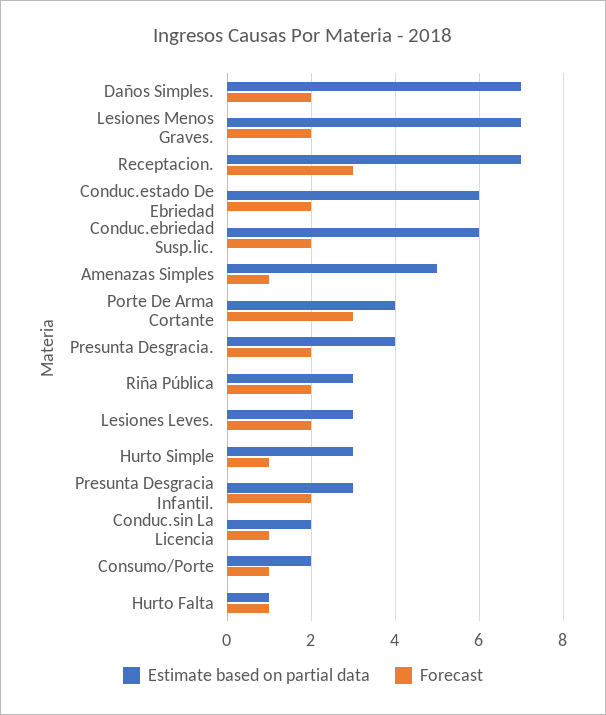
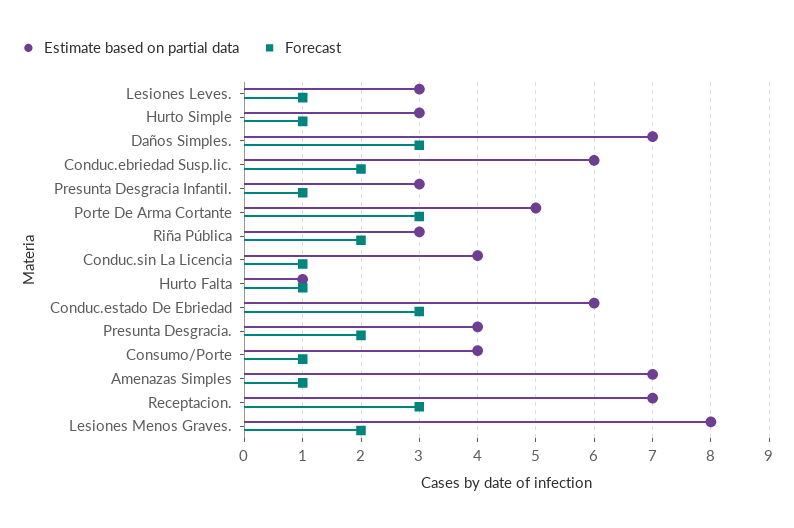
  {
    "Estimate based on partial data": {
      "Daños Simples.": 7,
-     "Lesiones Menos Graves.": 7,
+     "Lesiones Menos Graves.": 8,
      "Receptacion.": 7,
      "Conduc.estado De Ebriedad": 6,
      "Conduc.ebriedad Susp.lic.": 6,
-     "Amenazas Simples": 5,
+     "Amenazas Simples": 7,
-     "Porte De Arma Cortante": 4,
+     "Porte De Arma Cortante": 5,
      "Presunta Desgracia.": 4,
      "Riña Pública": 3,
      "Lesiones Leves.": 3,
      "Hurto Simple": 3,
      "Presunta Desgracia Infantil.": 3,
-     "Conduc.sin La Licencia": 2,
+     "Conduc.sin La Licencia": 4,
-     "Consumo/Porte": 2,
+     "Consumo/Porte": 4,
      "Hurto Falta": 1
    },
    "Forecast": {
-     "Daños Simples.": 2,
+     "Daños Simples.": 3,
      "Lesiones Menos Graves.": 2,
      "Receptacion.": 3,
-     "Conduc.estado De Ebriedad": 2,
+     "Conduc.estado De Ebriedad": 3,
      "Conduc.ebriedad Susp.lic.": 2,
      "Amenazas Simples": 1,
      "Porte De Arma Cortante": 3,
      "Presunta Desgracia.": 2,
      "Riña Pública": 2,
-     "Lesiones Leves.": 2,
+     "Lesiones Leves.": 1,
      "Hurto Simple": 1,
-     "Presunta Desgracia Infantil.": 2,
+     "Presunta Desgracia Infantil.": 1,
      "Conduc.sin La Licencia": 1,
      "Consumo/Porte": 1,
      "Hurto Falta": 1
    }
  }

